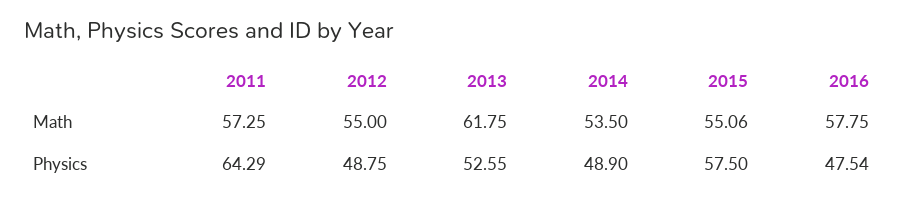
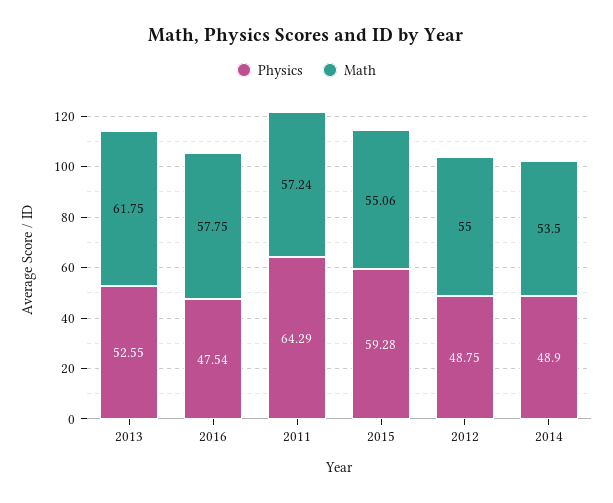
  {
    "Math": {
-     "2011": 57.25,
+     "2011": 57.24,
      "2012": 55,
      "2013": 61.75,
      "2014": 53.5,
      "2015": 55.06,
      "2016": 57.75
    },
    "Physics": {
      "2011": 64.29,
      "2012": 48.75,
      "2013": 52.55,
      "2014": 48.9,
-     "2015": 57.5,
+     "2015": 59.28,
      "2016": 47.54
    }
  }

